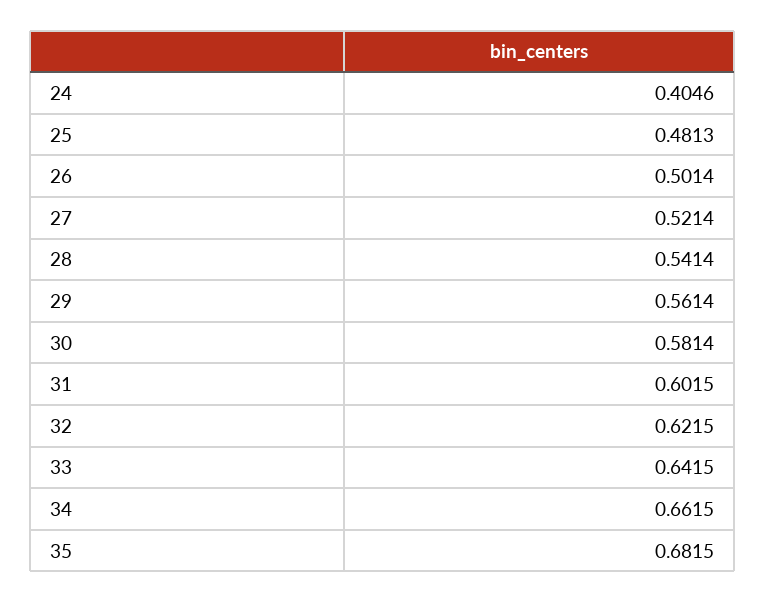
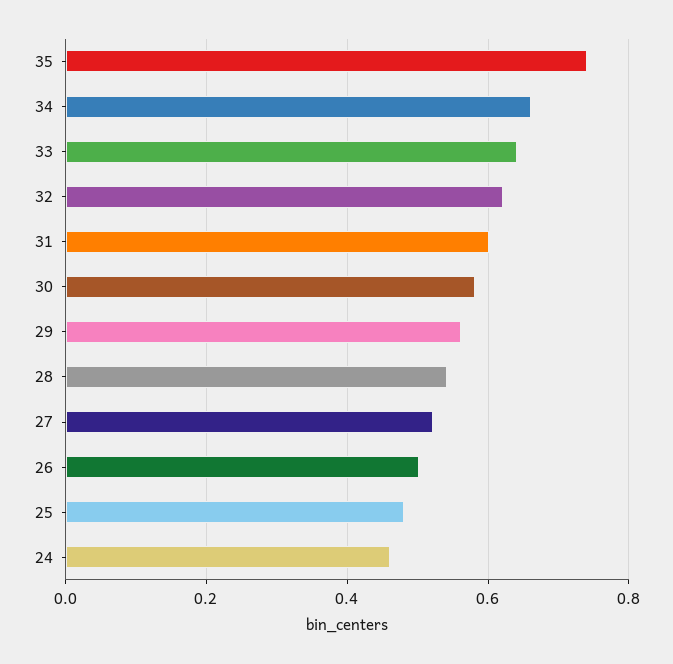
  {
-   "24": 0.4046,
+   "24": 0.46,
    "25": 0.4813,
    "26": 0.5014,
    "27": 0.5214,
    "28": 0.5414,
    "29": 0.5614,
    "30": 0.5814,
    "31": 0.6015,
    "32": 0.6215,
    "33": 0.6415,
    "34": 0.6615,
-   "35": 0.6815
+   "35": 0.74
  }

